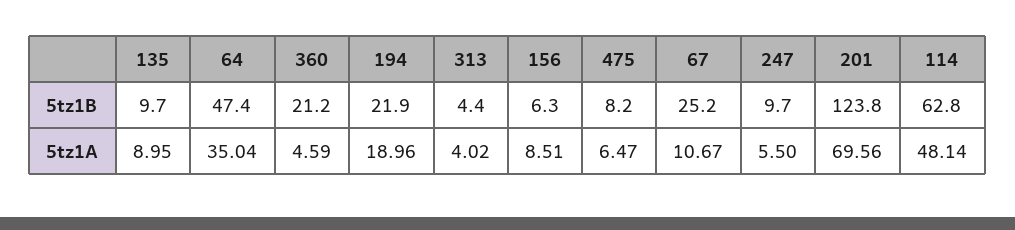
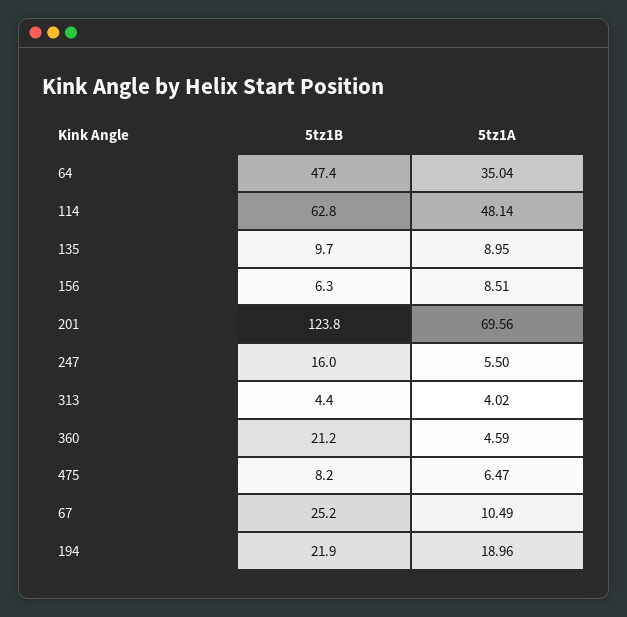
  {
    "135": {
      "5tz1B": 9.7,
      "5tz1A": 8.95
    },
    "64": {
      "5tz1B": 47.4,
      "5tz1A": 35.04
    },
    "360": {
      "5tz1B": 21.2,
      "5tz1A": 4.59
    },
    "194": {
      "5tz1B": 21.9,
      "5tz1A": 18.96
    },
    "313": {
      "5tz1B": 4.4,
      "5tz1A": 4.02
    },
    "156": {
      "5tz1B": 6.3,
      "5tz1A": 8.51
    },
    "475": {
      "5tz1B": 8.2,
      "5tz1A": 6.47
    },
    "67": {
      "5tz1B": 25.2,
-     "5tz1A": 10.67
+     "5tz1A": 10.49
    },
    "247": {
-     "5tz1B": 9.7,
+     "5tz1B": 16,
      "5tz1A": 5.5
    },
    "201": {
      "5tz1B": 123.8,
      "5tz1A": 69.56
    },
    "114": {
      "5tz1B": 62.8,
      "5tz1A": 48.14
    }
  }

